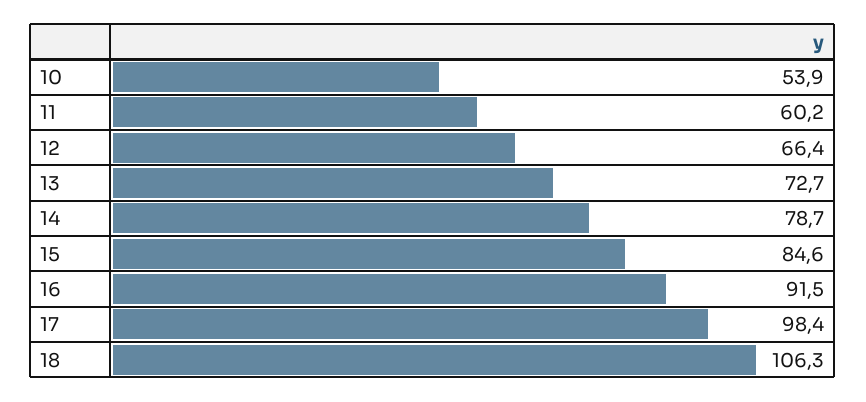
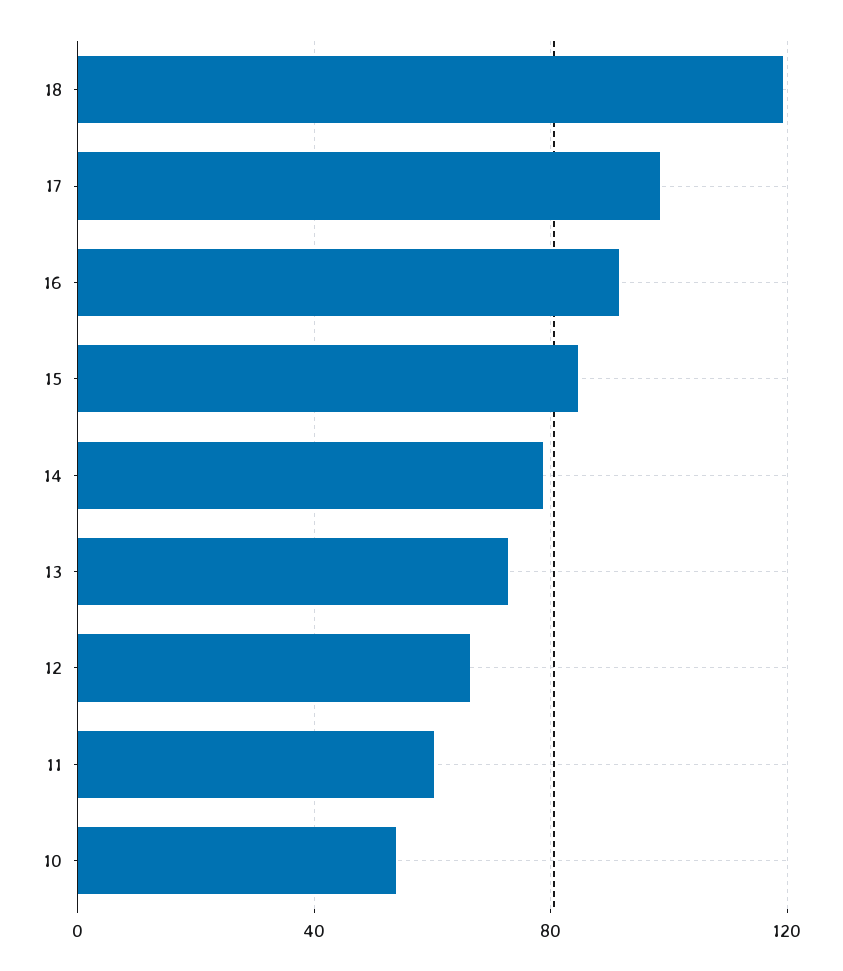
  {
    "10": 53.9,
    "11": 60.2,
    "12": 66.4,
    "13": 72.7,
    "14": 78.7,
    "15": 84.6,
    "16": 91.5,
    "17": 98.4,
-   "18": 106.3
+   "18": 120
  }

